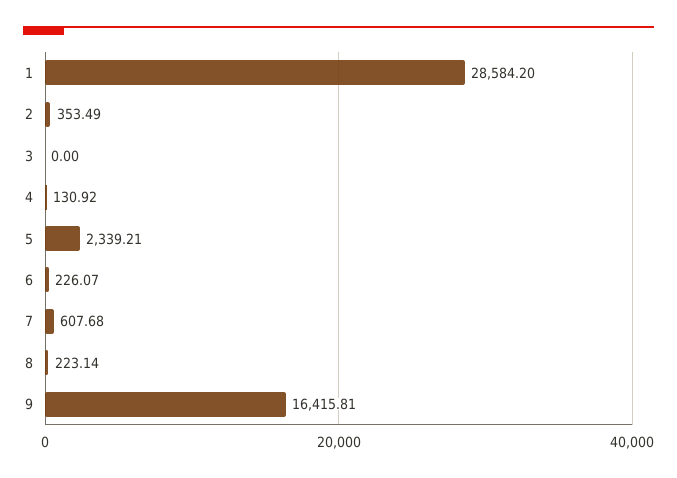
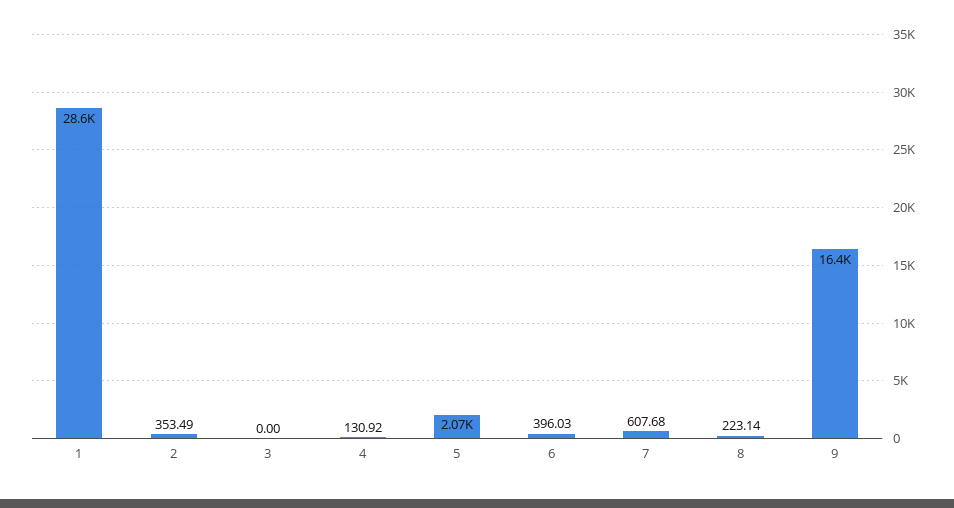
  {
    "1": 28584.2,
    "2": 353.49,
    "3": 0,
    "4": 130.92,
-   "5": 2339.21,
+   "5": 2070,
-   "6": 226.07,
+   "6": 396.03,
    "7": 607.68,
    "8": 223.14,
    "9": 16415.81
  }

